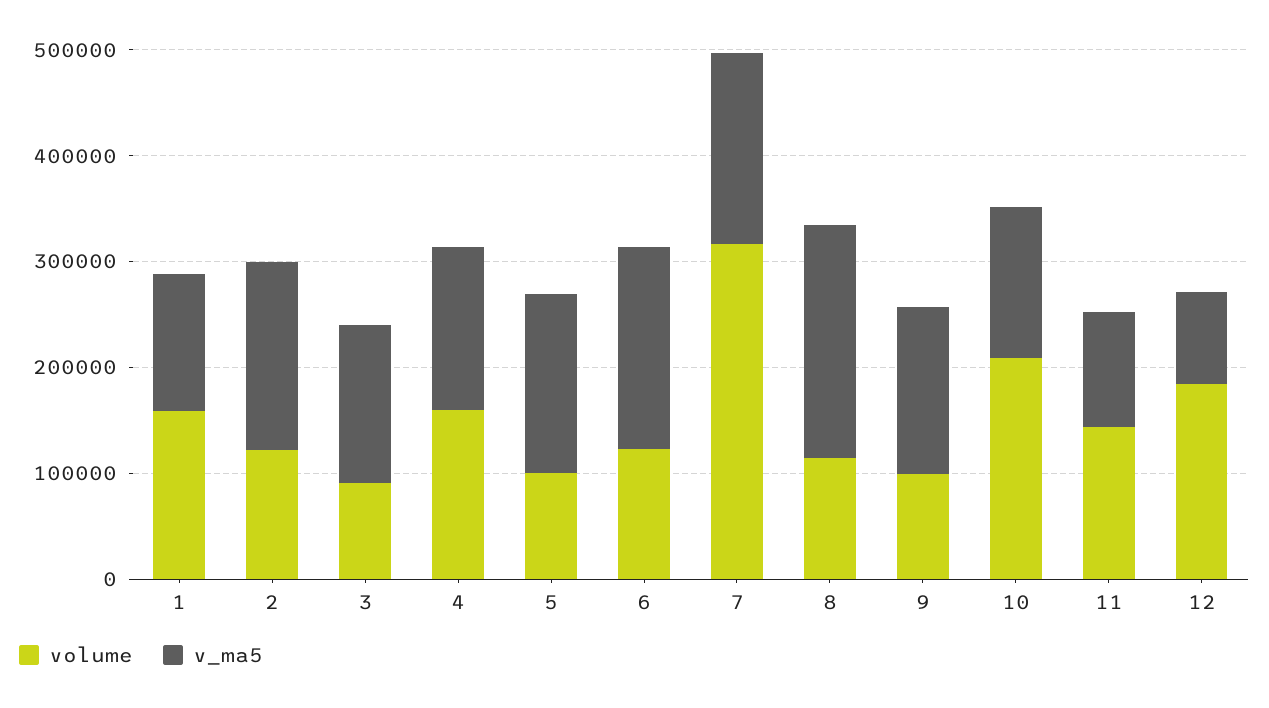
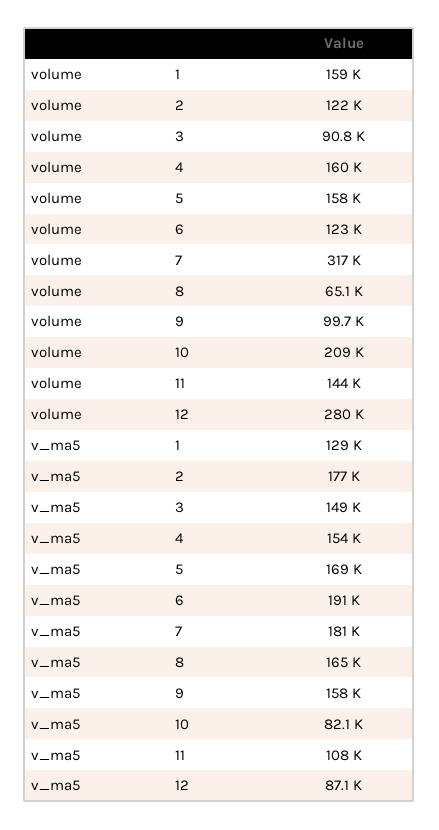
  {
    "volume": {
      "1": 159000,
      "2": 122000,
      "3": 90800,
      "4": 160000,
-     "5": 100000,
+     "5": 158000,
      "6": 123000,
      "7": 317000,
-     "8": 120000,
+     "8": 65100,
      "9": 99700,
      "10": 209000,
      "11": 144000,
-     "12": 180000
+     "12": 280000
    },
    "v_ma5": {
      "1": 129000,
      "2": 177000,
      "3": 149000,
      "4": 154000,
      "5": 169000,
      "6": 191000,
      "7": 181000,
-     "8": 220000,
+     "8": 165000,
      "9": 158000,
-     "10": 140000,
+     "10": 82100,
      "11": 108000,
      "12": 87100
    }
  }

